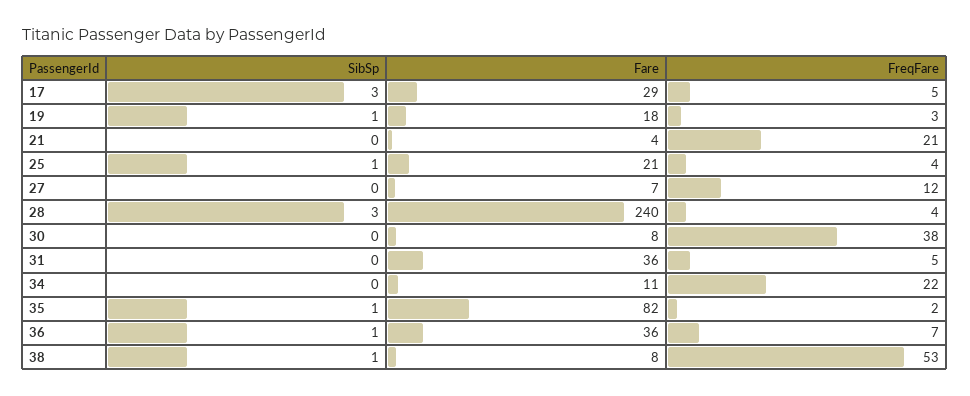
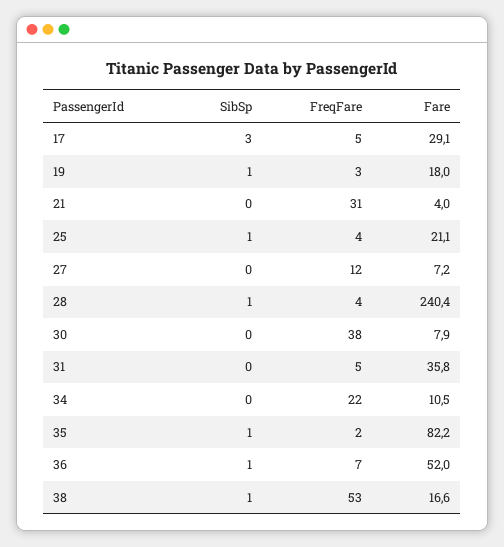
  {
    "SibSp": {
      "17": 3,
      "19": 1,
      "21": 0,
      "25": 1,
      "27": 0,
-     "28": 3,
+     "28": 1,
      "30": 0,
      "31": 0,
      "34": 0,
      "35": 1,
      "36": 1,
      "38": 1
    },
    "Fare": {
      "17": 29.1,
      "19": 18,
      "21": 4,
      "25": 21.1,
      "27": 7.2,
      "28": 240.4,
      "30": 7.9,
      "31": 35.8,
      "34": 10.5,
      "35": 82.2,
-     "36": 36,
+     "36": 52,
-     "38": 8
+     "38": 16.6
    },
    "FreqFare": {
      "17": 5,
      "19": 3,
-     "21": 21,
+     "21": 31,
      "25": 4,
      "27": 12,
      "28": 4,
      "30": 38,
      "31": 5,
      "34": 22,
      "35": 2,
      "36": 7,
      "38": 53
    }
  }

